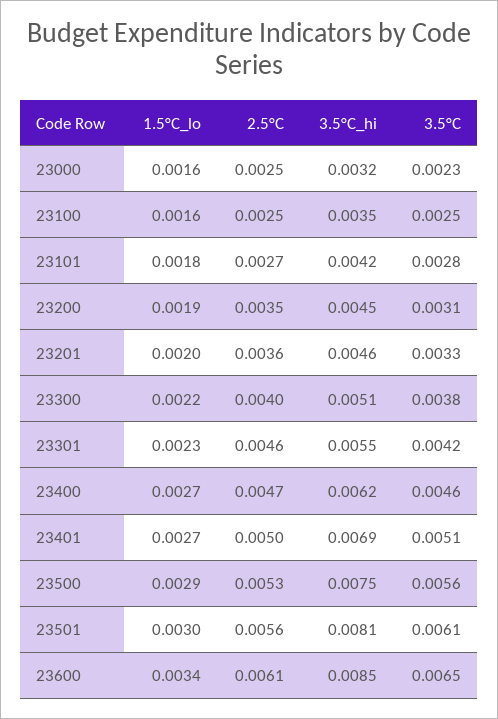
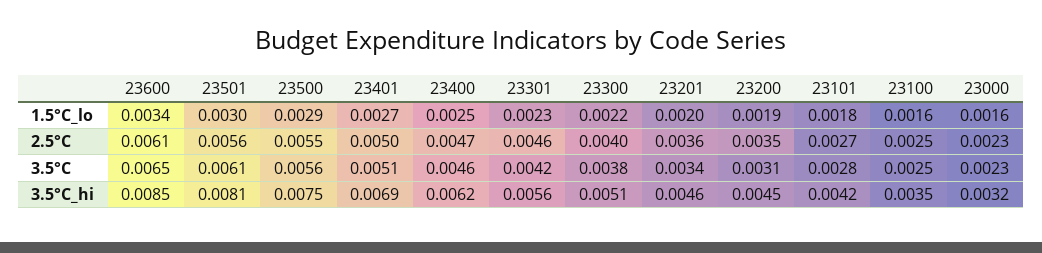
  {
    "1.5°C_lo": {
      "23000": 0.0016,
      "23100": 0.0016,
      "23101": 0.0018,
      "23200": 0.0019,
      "23201": 0.002,
      "23300": 0.0022,
      "23301": 0.0023,
-     "23400": 0.0027,
+     "23400": 0.0025,
      "23401": 0.0027,
      "23500": 0.0029,
      "23501": 0.003,
      "23600": 0.0034
    },
    "2.5°C": {
-     "23000": 0.0025,
+     "23000": 0.0023,
      "23100": 0.0025,
      "23101": 0.0027,
      "23200": 0.0035,
      "23201": 0.0036,
      "23300": 0.004,
      "23301": 0.0046,
      "23400": 0.0047,
      "23401": 0.005,
-     "23500": 0.0053,
+     "23500": 0.0055,
      "23501": 0.0056,
      "23600": 0.0061
    },
    "3.5°C_hi": {
      "23000": 0.0032,
      "23100": 0.0035,
      "23101": 0.0042,
      "23200": 0.0045,
      "23201": 0.0046,
      "23300": 0.0051,
-     "23301": 0.0055,
+     "23301": 0.0056,
      "23400": 0.0062,
      "23401": 0.0069,
      "23500": 0.0075,
      "23501": 0.0081,
      "23600": 0.0085
    },
    "3.5°C": {
      "23000": 0.0023,
      "23100": 0.0025,
      "23101": 0.0028,
      "23200": 0.0031,
-     "23201": 0.0033,
+     "23201": 0.0034,
      "23300": 0.0038,
      "23301": 0.0042,
      "23400": 0.0046,
      "23401": 0.0051,
      "23500": 0.0056,
      "23501": 0.0061,
      "23600": 0.0065
    }
  }

